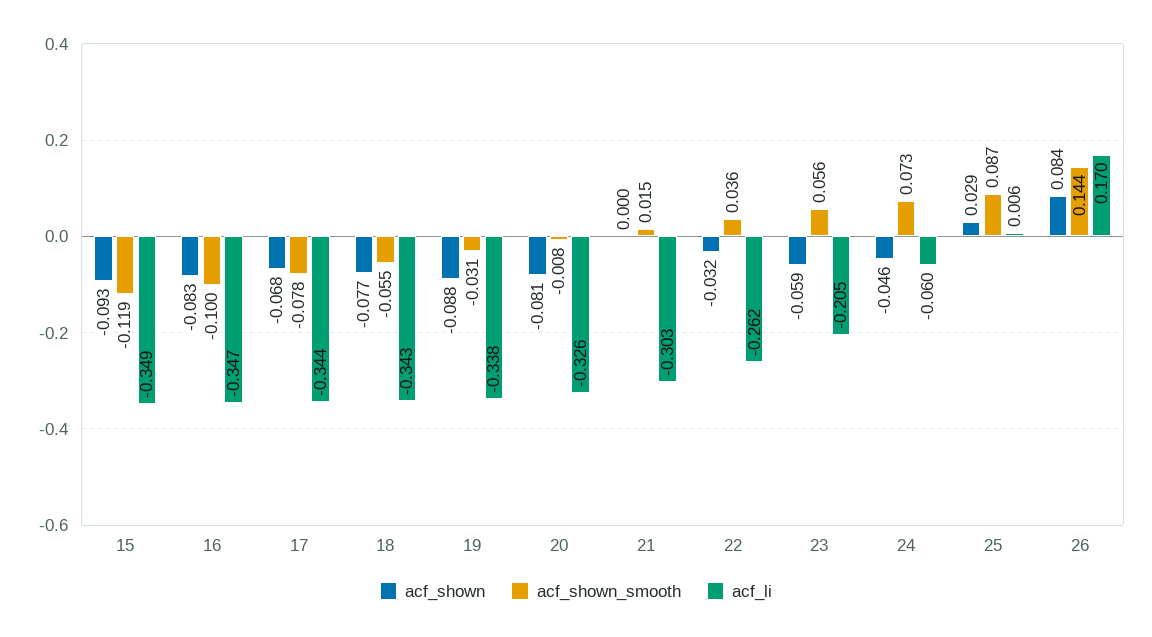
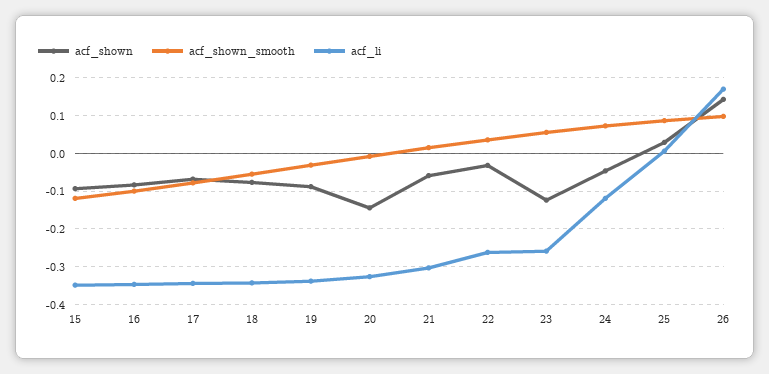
  {
    "acf_shown": {
      "15": -0.093,
      "16": -0.083,
      "17": -0.068,
      "18": -0.077,
      "19": -0.088,
-     "20": -0.081,
+     "20": -0.14,
-     "21": 0,
+     "21": -0.06,
      "22": -0.032,
-     "23": -0.059,
+     "23": -0.12,
      "24": -0.046,
      "25": 0.029,
-     "26": 0.084
+     "26": 0.14
    },
    "acf_shown_smooth": {
      "15": -0.119,
      "16": -0.1,
      "17": -0.078,
      "18": -0.055,
      "19": -0.031,
      "20": -0.008,
      "21": 0.015,
      "22": 0.036,
      "23": 0.056,
      "24": 0.073,
      "25": 0.087,
-     "26": 0.144
+     "26": 0.1
    },
    "acf_li": {
      "15": -0.349,
      "16": -0.347,
      "17": -0.344,
      "18": -0.343,
      "19": -0.338,
      "20": -0.326,
      "21": -0.303,
      "22": -0.262,
-     "23": -0.205,
+     "23": -0.26,
-     "24": -0.06,
+     "24": -0.12,
      "25": 0.006,
      "26": 0.17
    }
  }

